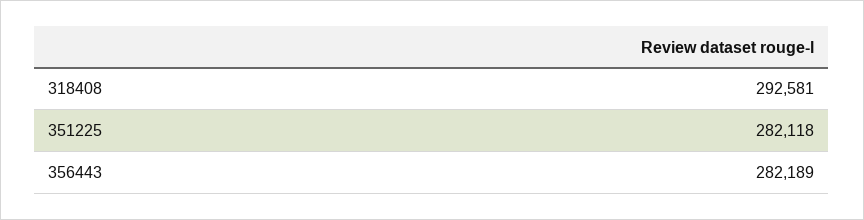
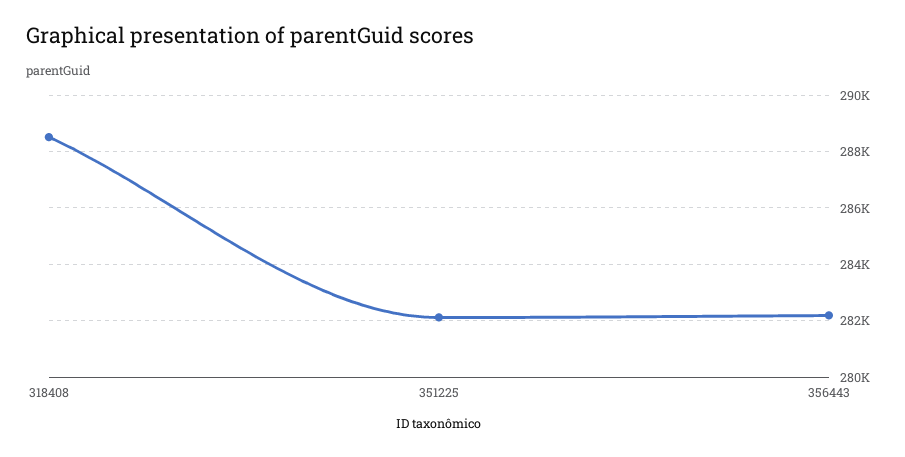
  {
-   "318408": 292581,
+   "318408": 288500,
    "351225": 282118,
    "356443": 282189
  }

